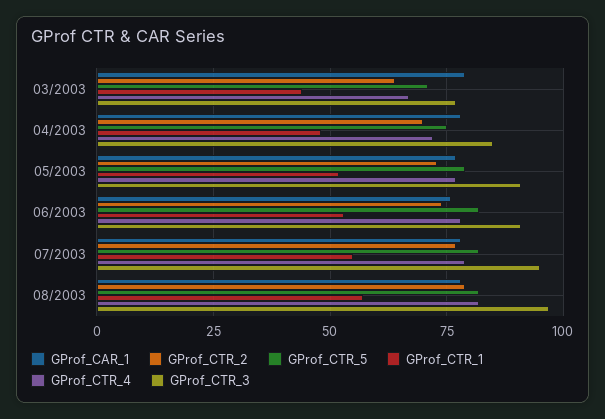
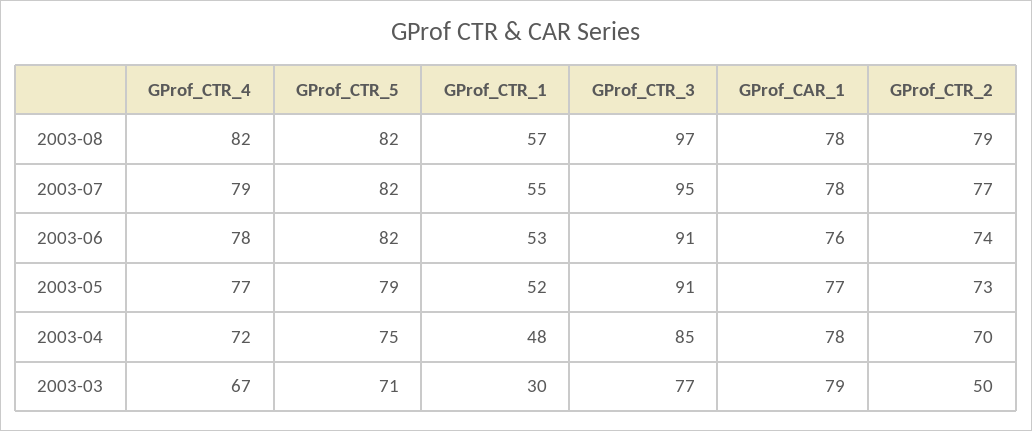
  {
    "GProf_CAR_1": {
      "03/2003": 79,
      "04/2003": 78,
      "05/2003": 77,
      "06/2003": 76,
      "07/2003": 78,
      "08/2003": 78
    },
    "GProf_CTR_2": {
-     "03/2003": 65,
+     "03/2003": 50,
      "04/2003": 70,
      "05/2003": 73,
      "06/2003": 74,
      "07/2003": 77,
      "08/2003": 79
    },
    "GProf_CTR_5": {
      "03/2003": 71,
      "04/2003": 75,
      "05/2003": 79,
      "06/2003": 82,
      "07/2003": 82,
      "08/2003": 82
    },
    "GProf_CTR_1": {
-     "03/2003": 45,
+     "03/2003": 30,
      "04/2003": 48,
      "05/2003": 52,
      "06/2003": 53,
      "07/2003": 55,
      "08/2003": 57
    },
    "GProf_CTR_4": {
      "03/2003": 67,
      "04/2003": 72,
      "05/2003": 77,
      "06/2003": 78,
      "07/2003": 79,
      "08/2003": 82
    },
    "GProf_CTR_3": {
      "03/2003": 77,
      "04/2003": 85,
      "05/2003": 91,
      "06/2003": 91,
      "07/2003": 95,
      "08/2003": 97
    }
  }

